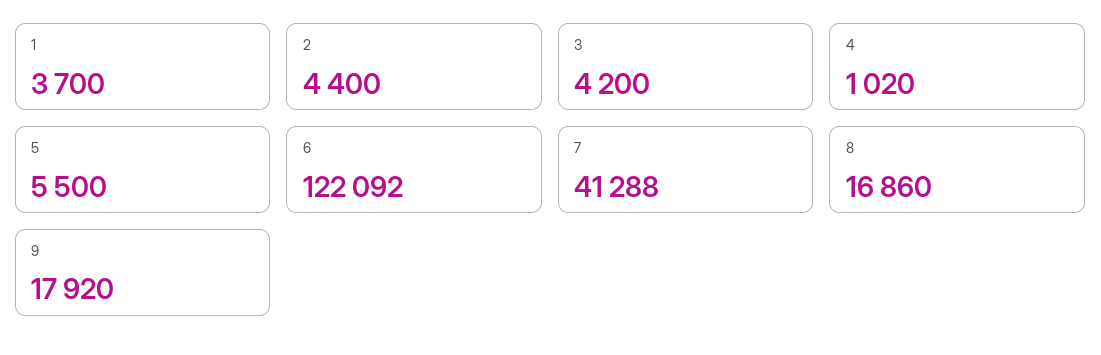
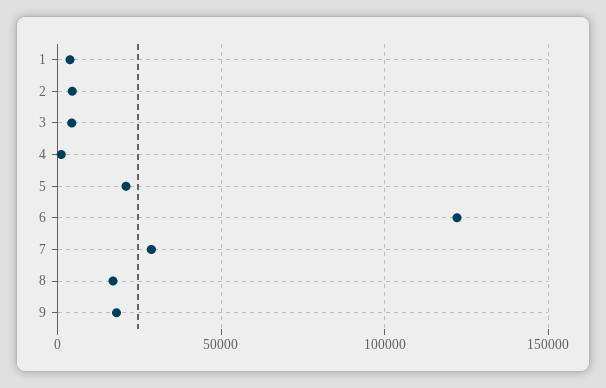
  {
    "1": 3700,
    "2": 4400,
    "3": 4200,
    "4": 1020,
-   "5": 5500,
+   "5": 20000,
    "6": 122092,
-   "7": 41288,
+   "7": 30000,
    "8": 16860,
    "9": 17920
  }

